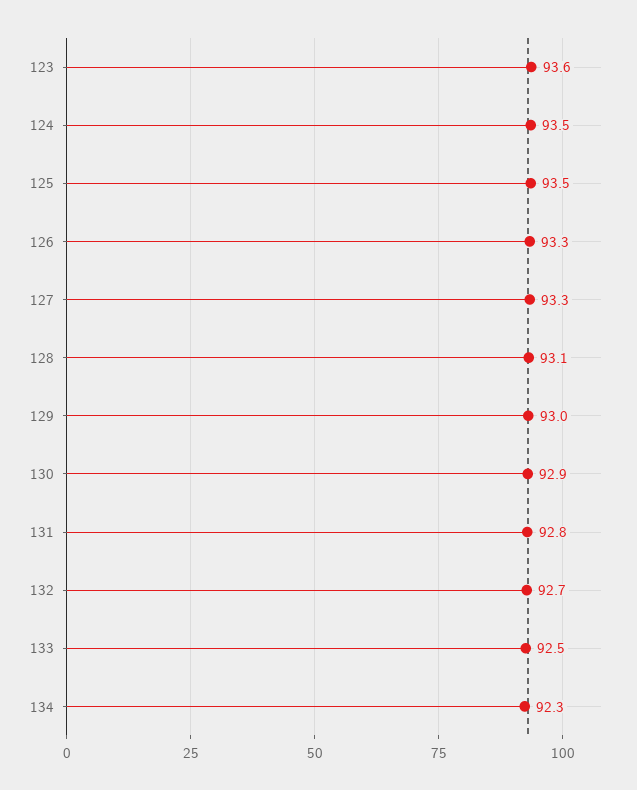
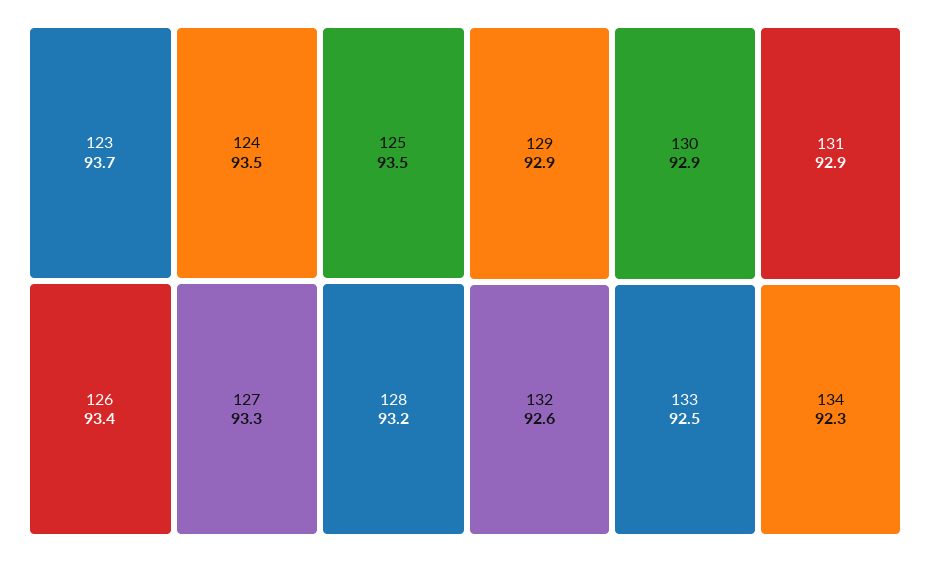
  {
-   "123": 93.6,
+   "123": 93.7,
    "124": 93.5,
    "125": 93.5,
-   "126": 93.3,
+   "126": 93.4,
    "127": 93.3,
-   "128": 93.1,
+   "128": 93.2,
-   "129": 93,
+   "129": 92.9,
    "130": 92.9,
-   "131": 92.8,
+   "131": 92.9,
-   "132": 92.7,
+   "132": 92.6,
    "133": 92.5,
    "134": 92.3
  }

